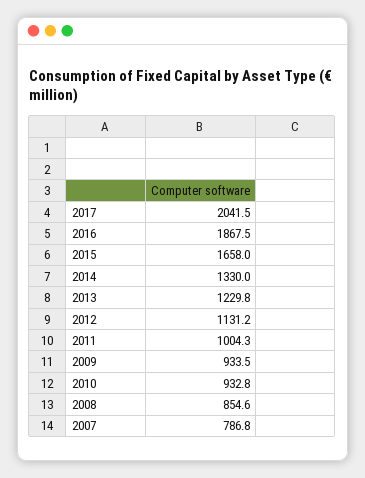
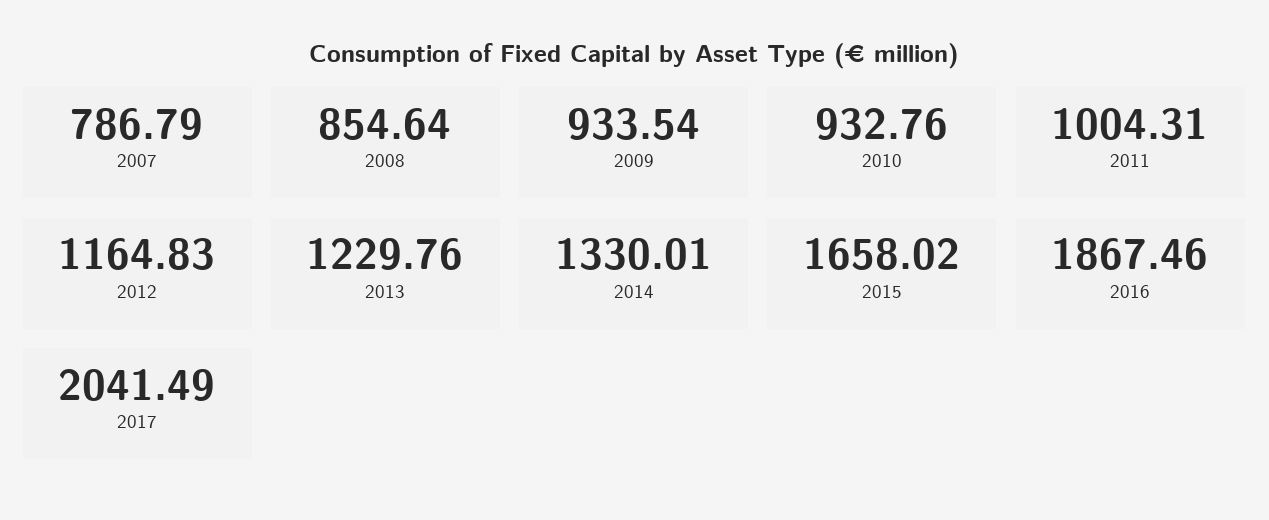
  {
    "2017": 2041.49,
    "2016": 1867.46,
    "2015": 1658.02,
    "2014": 1330.01,
    "2013": 1229.76,
-   "2012": 1131.2,
+   "2012": 1164.83,
    "2011": 1004.31,
    "2009": 933.54,
    "2010": 932.76,
    "2008": 854.64,
    "2007": 786.79
  }

